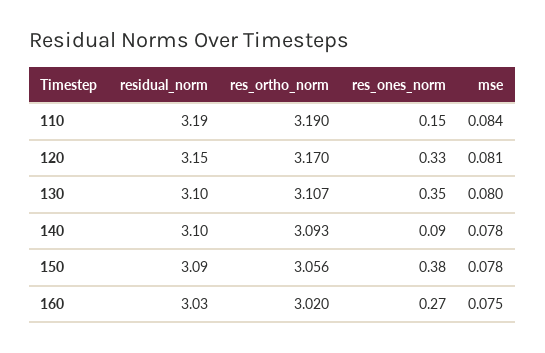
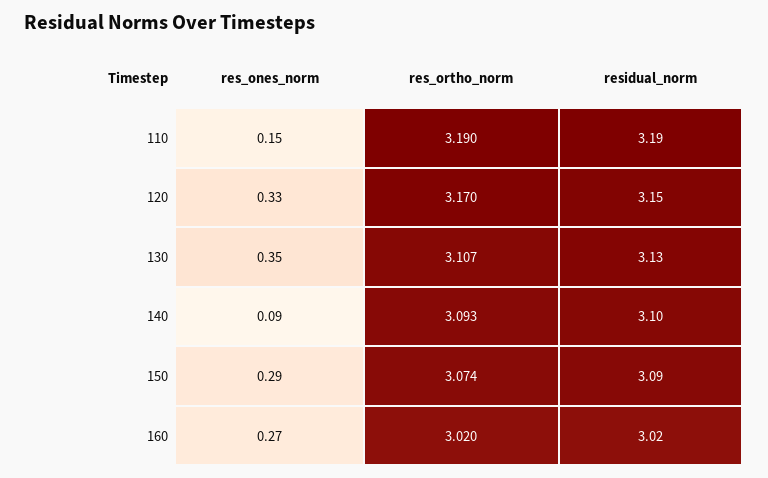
  {
    "residual_norm": {
      "110": 3.19,
      "120": 3.15,
-     "130": 3.1,
+     "130": 3.13,
      "140": 3.1,
      "150": 3.09,
-     "160": 3.03
+     "160": 3.02
    },
    "res_ortho_norm": {
      "110": 3.19,
      "120": 3.17,
      "130": 3.107,
      "140": 3.093,
-     "150": 3.056,
+     "150": 3.074,
      "160": 3.02
    },
    "res_ones_norm": {
      "110": 0.15,
      "120": 0.33,
      "130": 0.35,
      "140": 0.09,
-     "150": 0.38,
+     "150": 0.29,
      "160": 0.27
-   },
+   }
-   "mse": {
-     "110": 0.084,
-     "120": 0.081,
-     "130": 0.08,
-     "140": 0.078,
-     "150": 0.078,
-     "160": 0.075
-   }
  }

